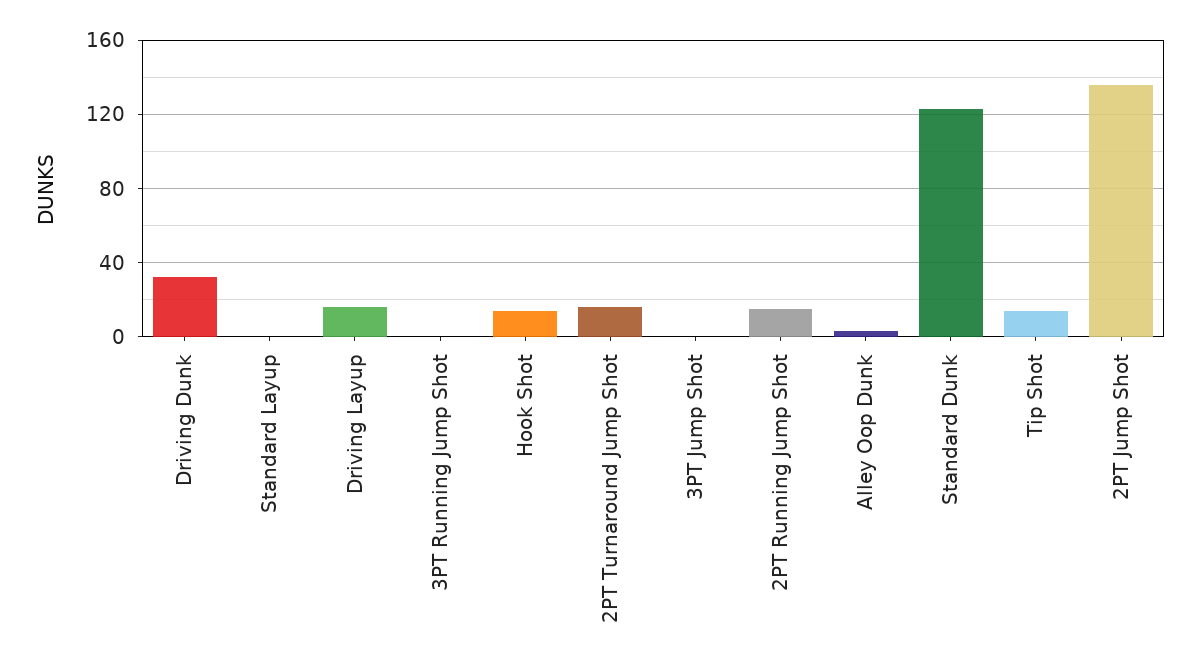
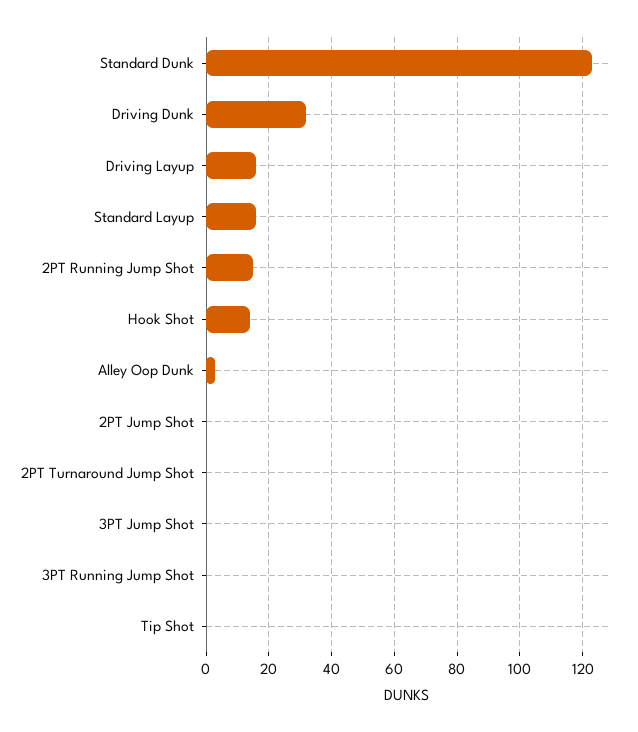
  {
    "Driving Dunk": 30,
-   "Standard Layup": 0,
+   "Standard Layup": 15,
    "Driving Layup": 15,
    "3PT Running Jump Shot": 0,
    "Hook Shot": 15,
-   "2PT Turnaround Jump Shot": 15,
+   "2PT Turnaround Jump Shot": 0,
    "3PT Jump Shot": 0,
    "2PT Running Jump Shot": 15,
    "Alley Oop Dunk": 5,
    "Standard Dunk": 125,
-   "Tip Shot": 15,
+   "Tip Shot": 0,
-   "2PT Jump Shot": 135
+   "2PT Jump Shot": 0
  }

